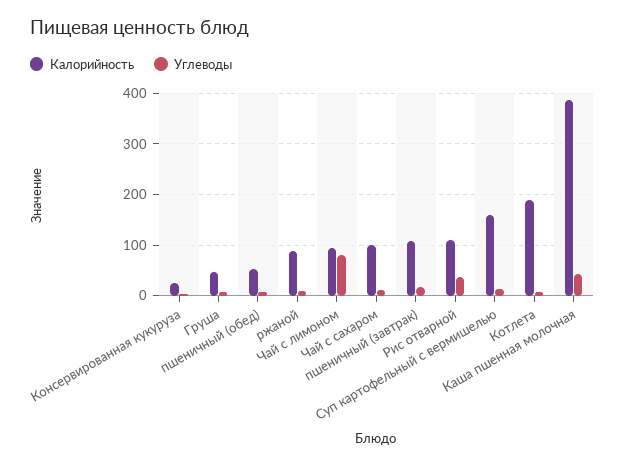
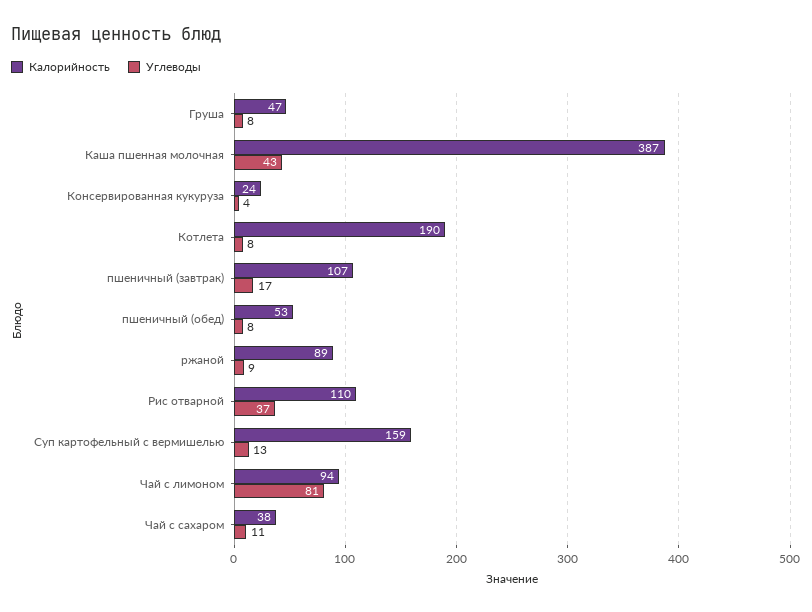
  {
    "Калорийность": {
      "Консервированная кукуруза": 24,
      "Груша": 47,
      "пшеничный (обед)": 53,
      "ржаной": 89,
      "Чай с лимоном": 94,
-     "Чай с сахаром": 100,
+     "Чай с сахаром": 38,
      "пшеничный (завтрак)": 107,
      "Рис отварной": 110,
      "Суп картофельный с вермишелью": 159,
      "Котлета": 190,
      "Каша пшенная молочная": 387
    },
    "Углеводы": {
      "Консервированная кукуруза": 4,
      "Груша": 8,
      "пшеничный (обед)": 8,
      "ржаной": 9,
      "Чай с лимоном": 81,
      "Чай с сахаром": 11,
      "пшеничный (завтрак)": 17,
      "Рис отварной": 37,
      "Суп картофельный с вермишелью": 13,
      "Котлета": 8,
      "Каша пшенная молочная": 43
    }
  }

